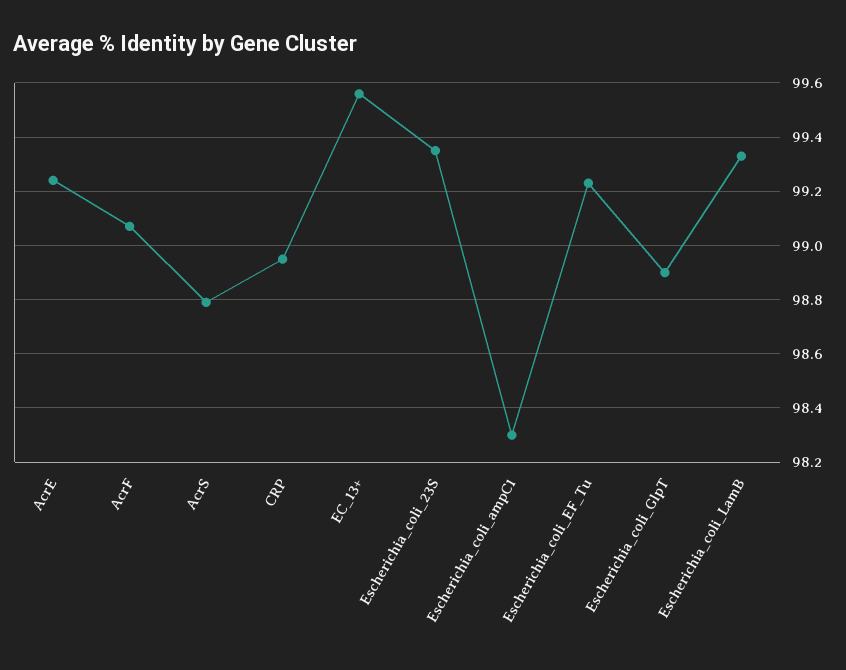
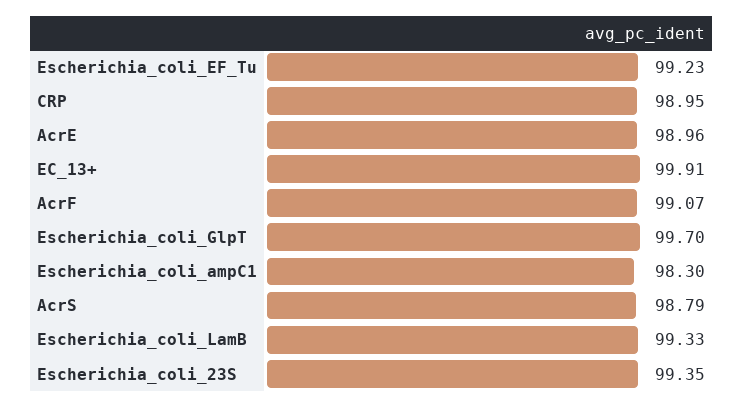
  {
-   "AcrE": 99.25,
+   "AcrE": 98.96,
    "AcrF": 99.07,
    "AcrS": 98.79,
    "CRP": 98.95,
-   "EC_13+": 99.55,
+   "EC_13+": 99.91,
    "Escherichia_coli_23S": 99.35,
    "Escherichia_coli_ampC1": 98.3,
    "Escherichia_coli_EF_Tu": 99.23,
-   "Escherichia_coli_GlpT": 98.9,
+   "Escherichia_coli_GlpT": 99.7,
    "Escherichia_coli_LamB": 99.33
  }

